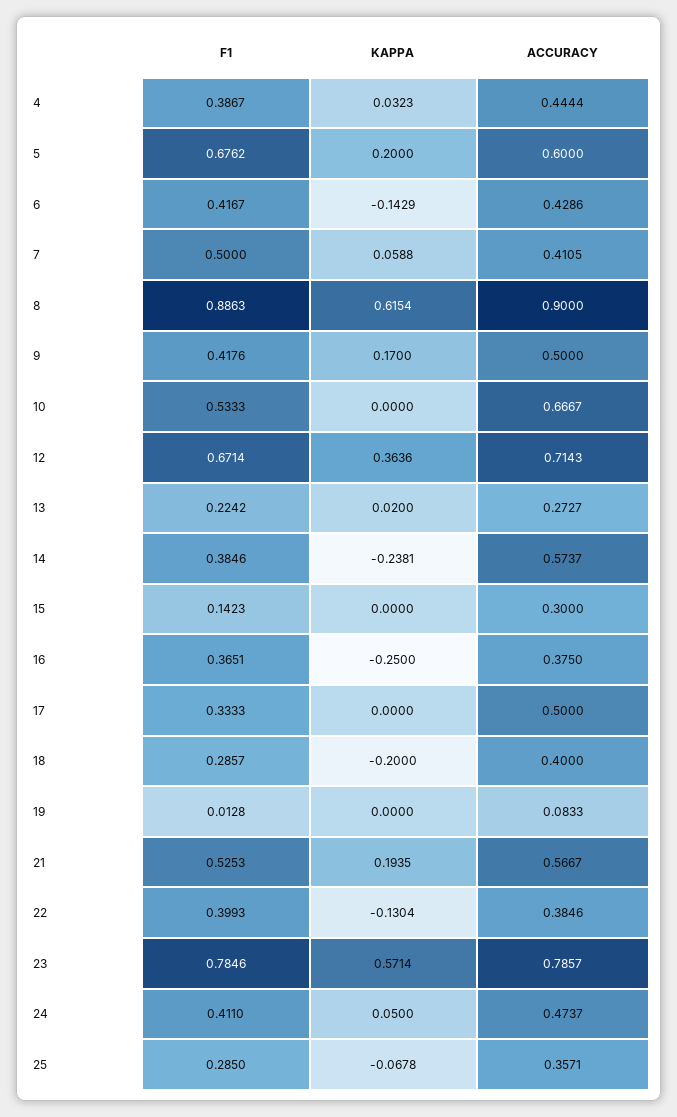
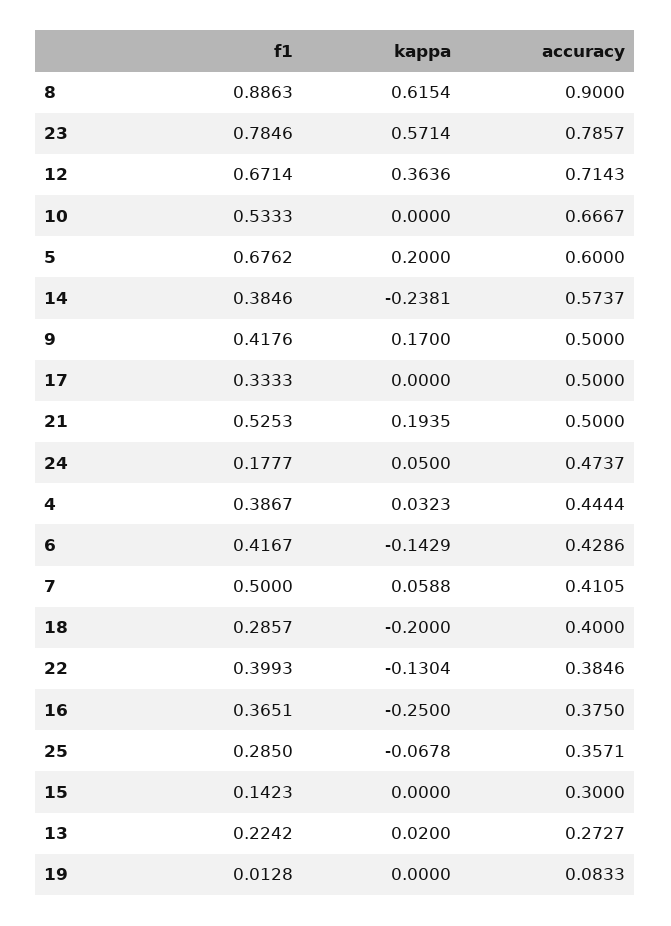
  {
    "F1": {
      "4": 0.3867,
      "5": 0.6762,
      "6": 0.4167,
      "7": 0.5,
      "8": 0.8863,
      "9": 0.4176,
      "10": 0.5333,
      "12": 0.6714,
      "13": 0.2242,
      "14": 0.3846,
      "15": 0.1423,
      "16": 0.3651,
      "17": 0.3333,
      "18": 0.2857,
      "19": 0.0128,
      "21": 0.5253,
      "22": 0.3993,
      "23": 0.7846,
-     "24": 0.411,
+     "24": 0.1777,
      "25": 0.285
    },
    "KAPPA": {
      "4": 0.0323,
      "5": 0.2,
      "6": -0.1429,
      "7": 0.0588,
      "8": 0.6154,
      "9": 0.17,
      "10": 0,
      "12": 0.3636,
      "13": 0.02,
      "14": -0.2381,
      "15": 0,
      "16": -0.25,
      "17": 0,
      "18": -0.2,
      "19": 0,
      "21": 0.1935,
      "22": -0.1304,
      "23": 0.5714,
      "24": 0.05,
      "25": -0.0678
    },
    "ACCURACY": {
      "4": 0.4444,
      "5": 0.6,
      "6": 0.4286,
      "7": 0.4105,
      "8": 0.9,
      "9": 0.5,
      "10": 0.6667,
      "12": 0.7143,
      "13": 0.2727,
      "14": 0.5737,
      "15": 0.3,
      "16": 0.375,
      "17": 0.5,
      "18": 0.4,
      "19": 0.0833,
-     "21": 0.5667,
+     "21": 0.5,
      "22": 0.3846,
      "23": 0.7857,
      "24": 0.4737,
      "25": 0.3571
    }
  }

